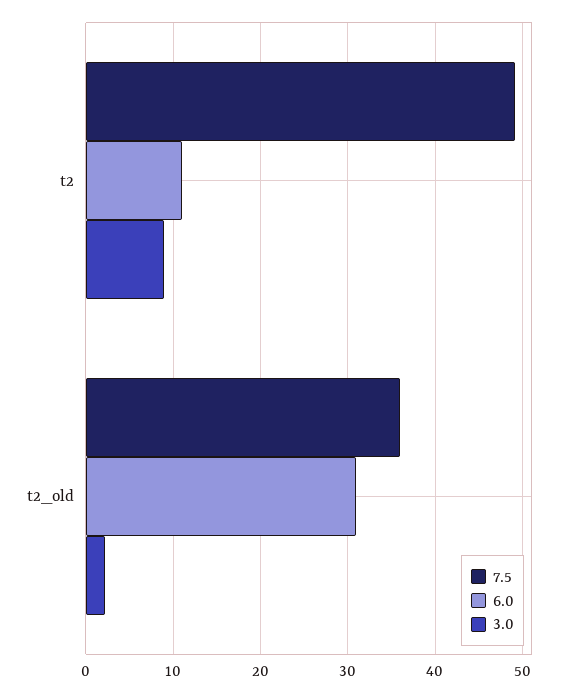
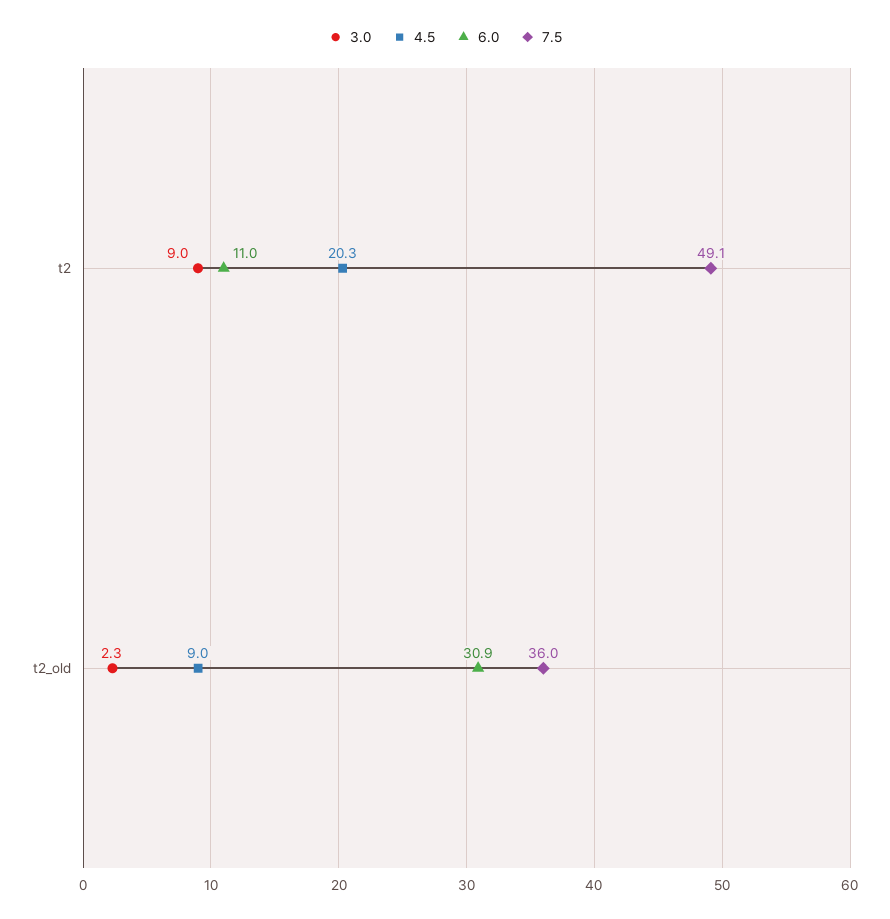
  {
    "7.5": {
      "t2": 49.1,
      "t2_old": 36
    },
    "6.0": {
      "t2": 11,
      "t2_old": 30.9
    },
    "3.0": {
      "t2": 9,
      "t2_old": 2.3
-   }
+   },
+   "4.5": {
+     "t2": 20.3,
+     "t2_old": 9
+   }
  }

